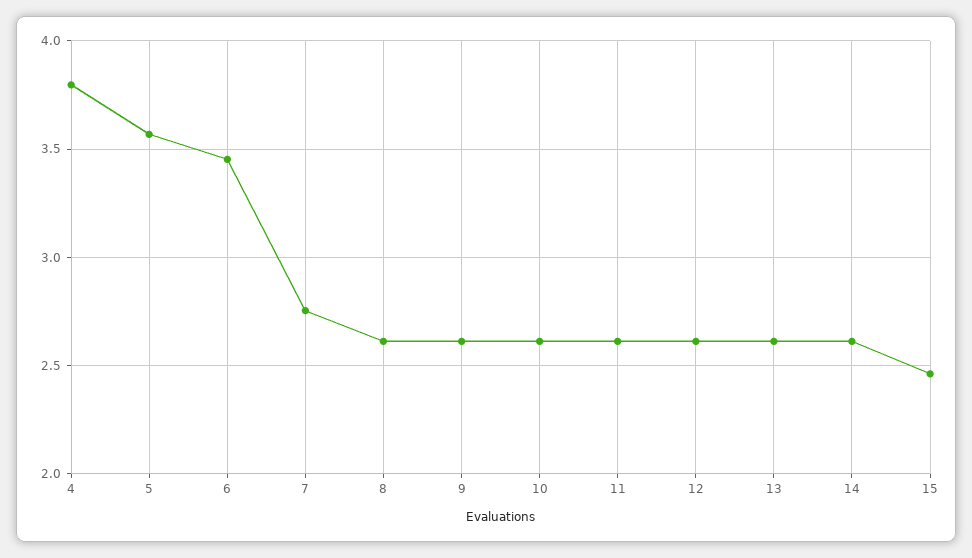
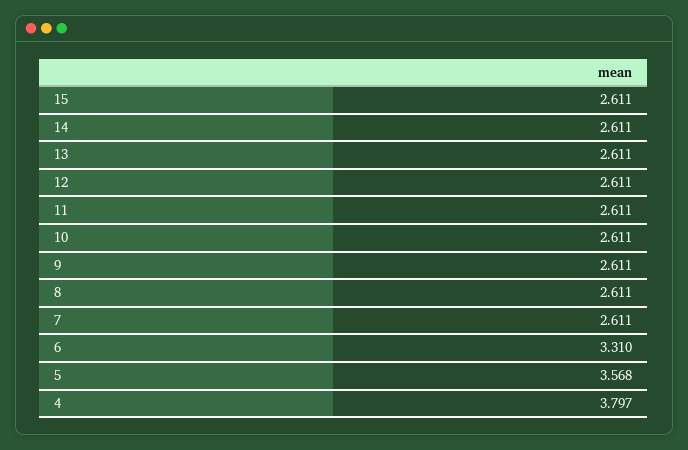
  {
    "4": 3.797,
    "5": 3.568,
-   "6": 3.45,
+   "6": 3.31,
-   "7": 2.75,
+   "7": 2.611,
    "8": 2.611,
    "9": 2.611,
    "10": 2.611,
    "11": 2.611,
    "12": 2.611,
    "13": 2.611,
    "14": 2.611,
-   "15": 2.45
+   "15": 2.611
  }

